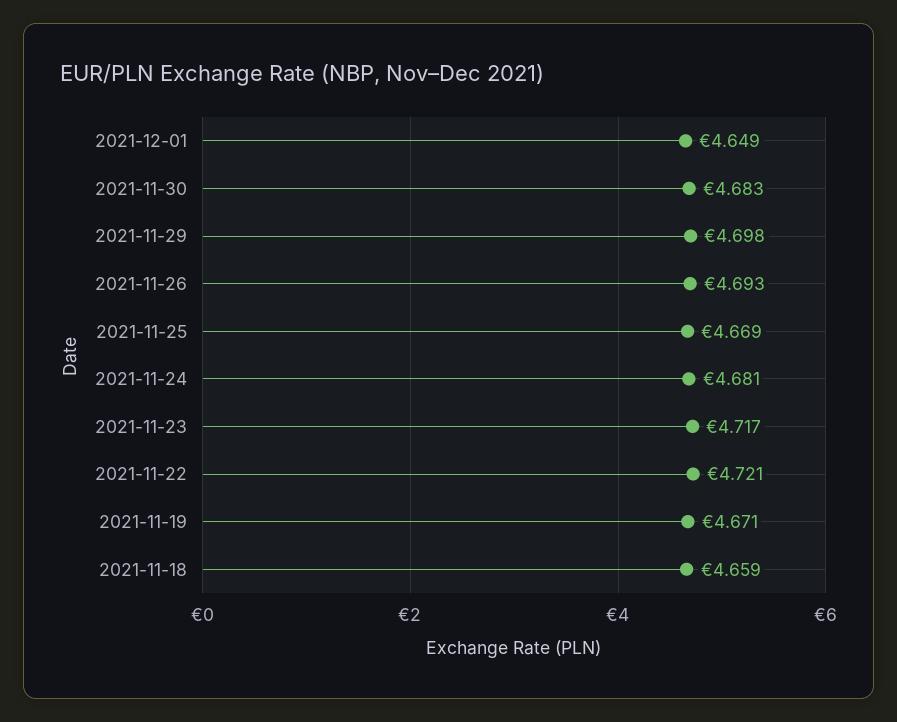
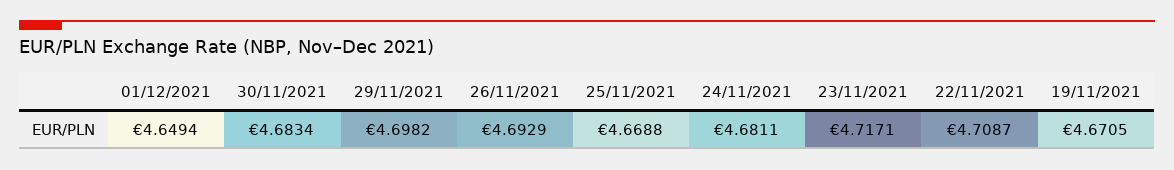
  {
    "2021-12-01": 4.6494,
    "2021-11-30": 4.6834,
    "2021-11-29": 4.6982,
    "2021-11-26": 4.6929,
    "2021-11-25": 4.6688,
    "2021-11-24": 4.6811,
    "2021-11-23": 4.7171,
-   "2021-11-22": 4.721,
+   "2021-11-22": 4.7087,
-   "2021-11-19": 4.6705,
+   "2021-11-19": 4.6705
-   "2021-11-18": 4.659
  }

